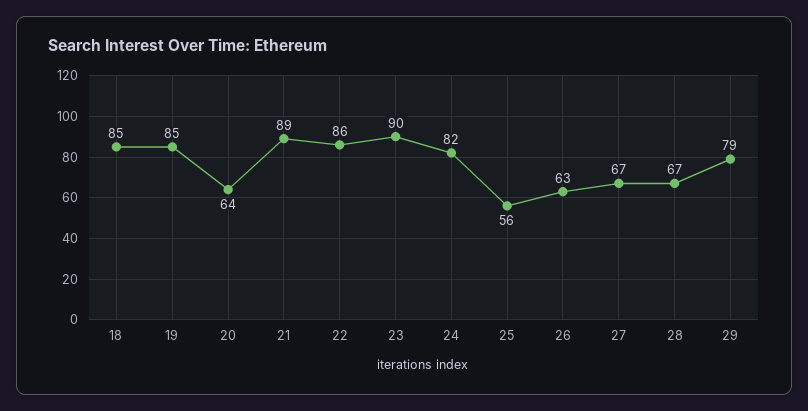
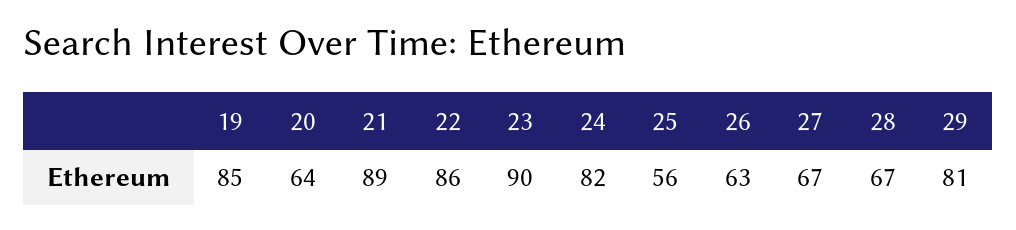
  {
-   "18": 85,
    "19": 85,
    "20": 64,
    "21": 89,
    "22": 86,
    "23": 90,
    "24": 82,
    "25": 56,
    "26": 63,
    "27": 67,
    "28": 67,
-   "29": 79
+   "29": 81
  }

